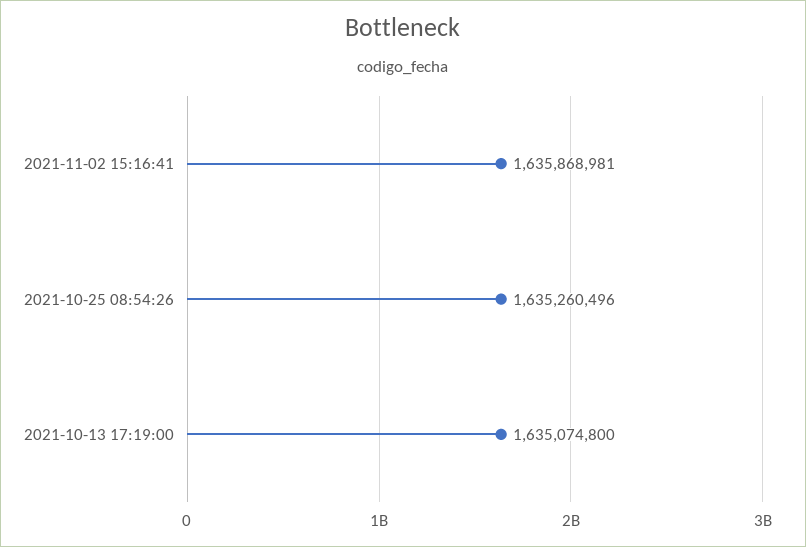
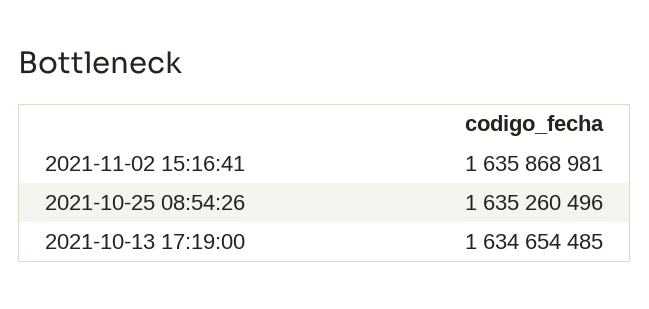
  {
    "2021-11-02 15:16:41": 1635868981,
    "2021-10-25 08:54:26": 1635260496,
-   "2021-10-13 17:19:00": 1635074800
+   "2021-10-13 17:19:00": 1634654485
  }

